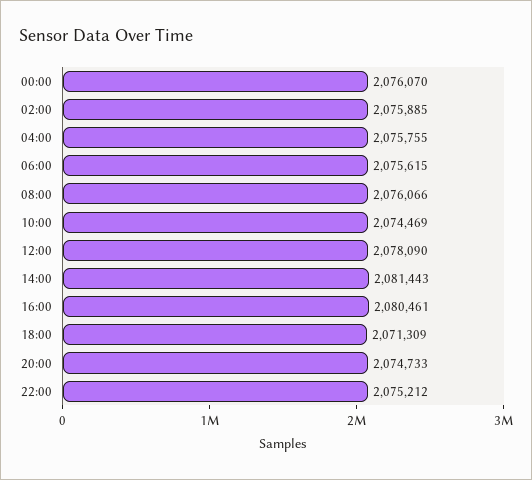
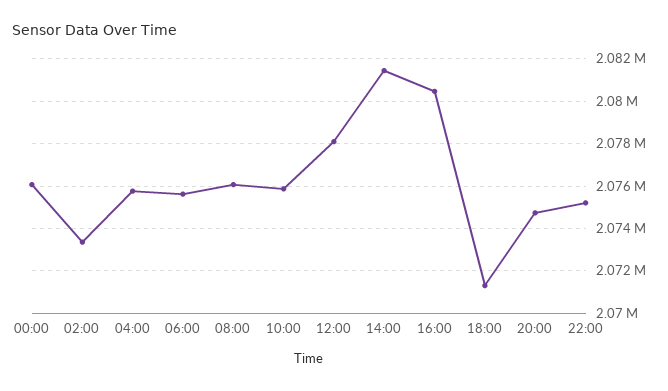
  {
    "00:00": 2076070,
-   "02:00": 2075885,
+   "02:00": 2073500,
    "04:00": 2075755,
    "06:00": 2075615,
    "08:00": 2076066,
-   "10:00": 2074469,
+   "10:00": 2076000,
    "12:00": 2078090,
    "14:00": 2081443,
    "16:00": 2080461,
    "18:00": 2071309,
    "20:00": 2074733,
    "22:00": 2075212
  }

